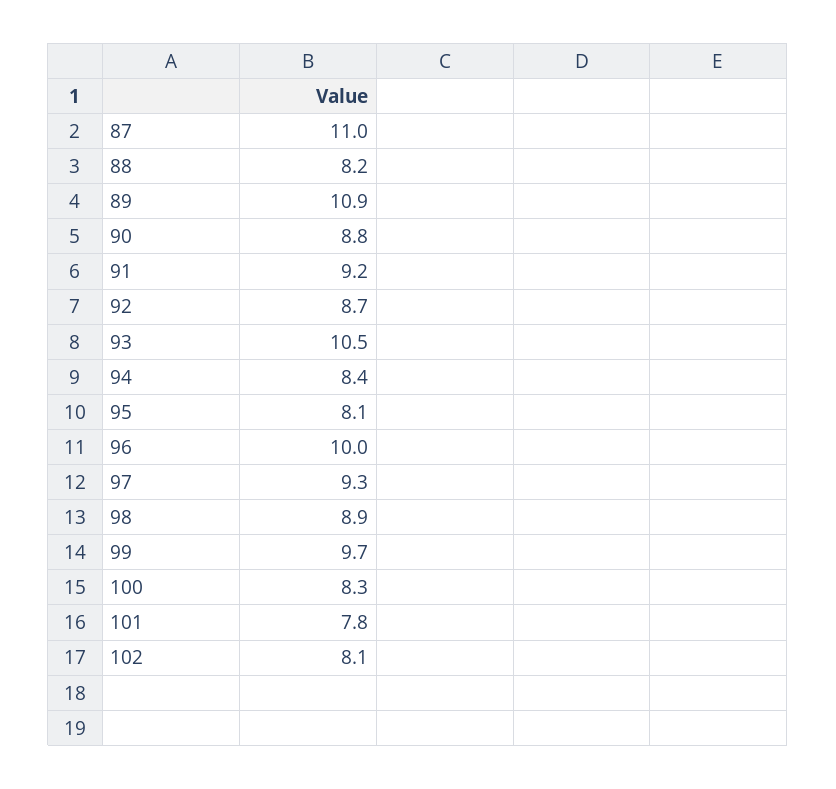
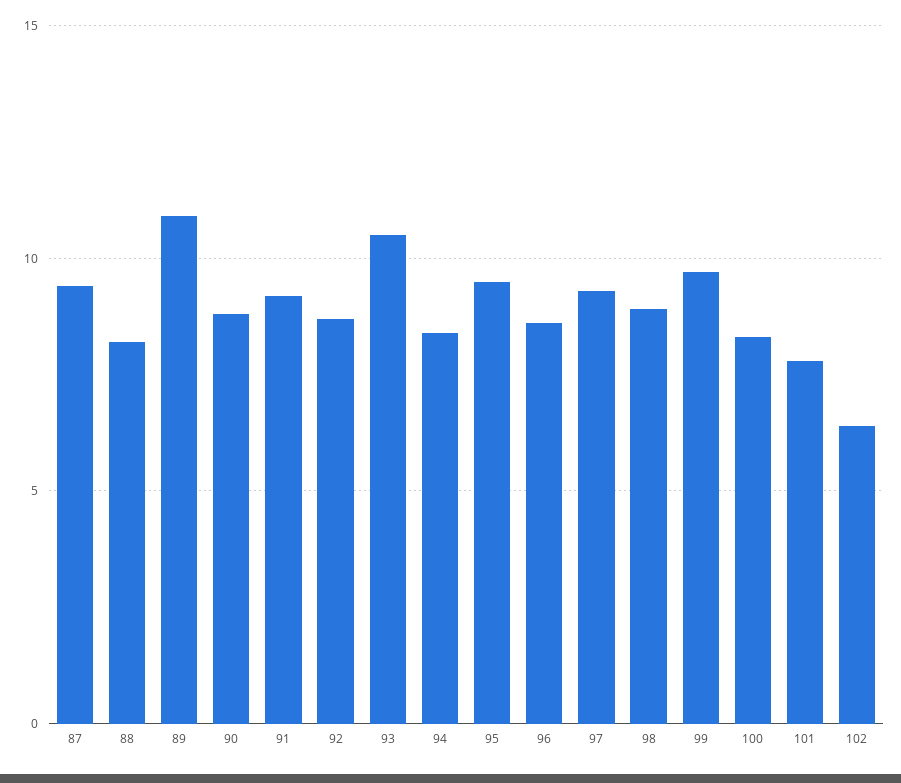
  {
-   "87": 11,
+   "87": 9.5,
    "88": 8.2,
    "89": 10.9,
    "90": 8.8,
    "91": 9.2,
    "92": 8.7,
    "93": 10.5,
    "94": 8.4,
-   "95": 8.1,
+   "95": 9.5,
-   "96": 10,
+   "96": 8.5,
    "97": 9.3,
    "98": 8.9,
    "99": 9.7,
    "100": 8.3,
    "101": 7.8,
-   "102": 8.1
+   "102": 6.5
  }

